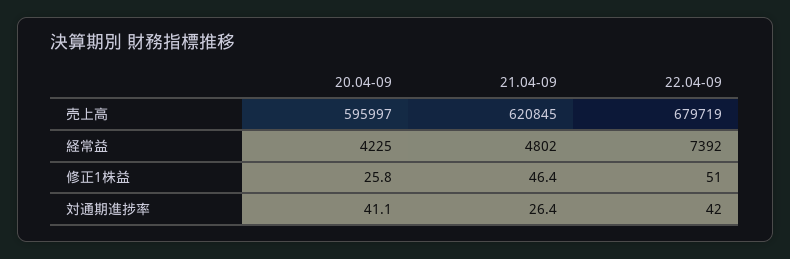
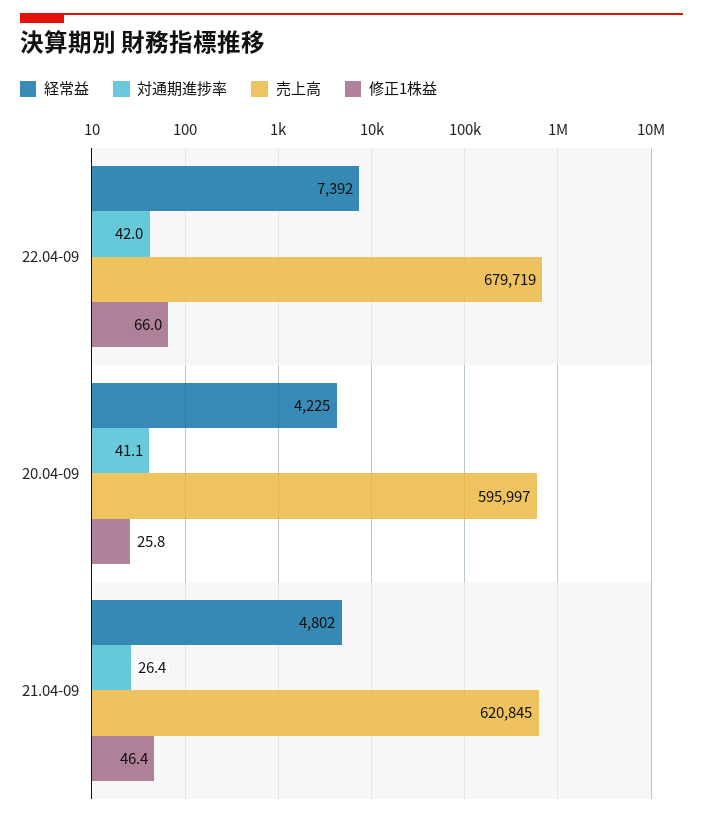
  {
    "売上高": {
      "20.04-09": 595997,
      "21.04-09": 620845,
      "22.04-09": 679719
    },
    "経常益": {
      "20.04-09": 4225,
      "21.04-09": 4802,
      "22.04-09": 7392
    },
    "修正1株益": {
      "20.04-09": 25.8,
      "21.04-09": 46.4,
-     "22.04-09": 51
+     "22.04-09": 66
    },
    "対通期進捗率": {
      "20.04-09": 41.1,
      "21.04-09": 26.4,
      "22.04-09": 42
    }
  }

